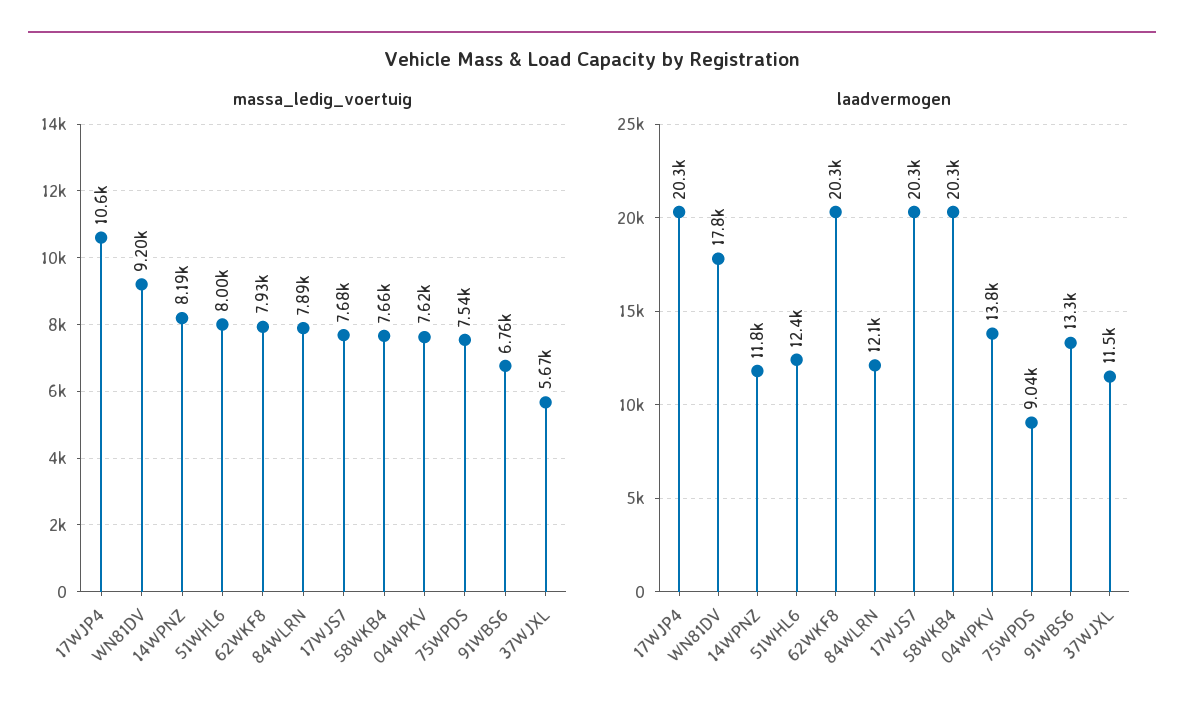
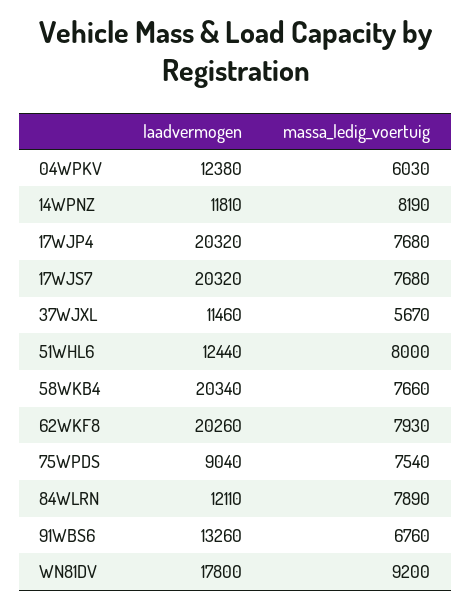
  {
    "massa_ledig_voertuig": {
-     "17WJP4": 10600,
+     "17WJP4": 7680,
      "WN81DV": 9200,
      "14WPNZ": 8190,
      "51WHL6": 8000,
      "62WKF8": 7930,
      "84WLRN": 7890,
      "17WJS7": 7680,
      "58WKB4": 7660,
-     "04WPKV": 7620,
+     "04WPKV": 6030,
      "75WPDS": 7540,
      "91WBS6": 6760,
      "37WJXL": 5670
    },
    "laadvermogen": {
      "17WJP4": 20320,
      "WN81DV": 17800,
      "14WPNZ": 11810,
      "51WHL6": 12440,
      "62WKF8": 20260,
      "84WLRN": 12110,
      "17WJS7": 20320,
      "58WKB4": 20340,
-     "04WPKV": 13800,
+     "04WPKV": 12380,
      "75WPDS": 9040,
      "91WBS6": 13260,
      "37WJXL": 11460
    }
  }

